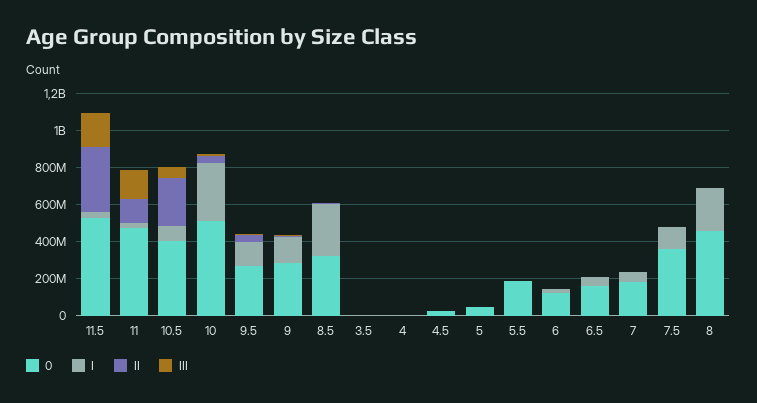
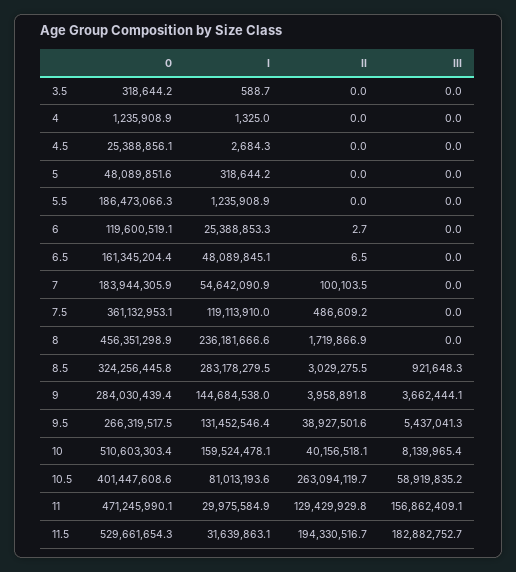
  {
    "0": {
      "11.5": 529661654.3,
      "11": 471245990.1,
      "10.5": 401447608.6,
      "10": 510603303.4,
      "9.5": 266319517.5,
      "9": 284030439.4,
      "8.5": 324256445.8,
      "3.5": 318644.2,
      "4": 1235908.9,
      "4.5": 25388856.1,
      "5": 48089851.6,
      "5.5": 186473066.3,
      "6": 119600519.1,
      "6.5": 161345204.4,
      "7": 183944305.9,
      "7.5": 361132953.1,
      "8": 456351298.9
    },
    "I": {
      "11.5": 31639863.1,
      "11": 29975584.9,
      "10.5": 81013193.6,
-     "10": 300000000,
+     "10": 159524478.1,
      "9.5": 131452546.4,
      "9": 144684538,
      "8.5": 283178279.5,
      "3.5": 588.7,
      "4": 1325,
      "4.5": 2684.3,
      "5": 318644.2,
      "5.5": 1235908.9,
      "6": 25388853.3,
      "6.5": 48089845.1,
      "7": 54642090.9,
      "7.5": 119113910,
      "8": 236181666.6
    },
    "II": {
-     "11.5": 350000000,
+     "11.5": 194330516.7,
      "11": 129429929.8,
      "10.5": 263094119.7,
      "10": 40156518.1,
      "9.5": 38927501.6,
      "9": 3958891.8,
      "8.5": 3029275.5,
      "3.5": 0,
      "4": 0,
      "4.5": 0,
      "5": 0,
      "5.5": 0,
      "6": 2.7,
      "6.5": 6.5,
      "7": 100103.5,
      "7.5": 486609.2,
      "8": 1719866.9
    },
    "III": {
      "11.5": 182882752.7,
      "11": 156862409.1,
      "10.5": 58919835.2,
      "10": 8139965.4,
      "9.5": 5437041.3,
      "9": 3662444.1,
      "8.5": 921648.3,
      "3.5": 0,
      "4": 0,
      "4.5": 0,
      "5": 0,
      "5.5": 0,
      "6": 0,
      "6.5": 0,
      "7": 0,
      "7.5": 0,
      "8": 0
    }
  }

